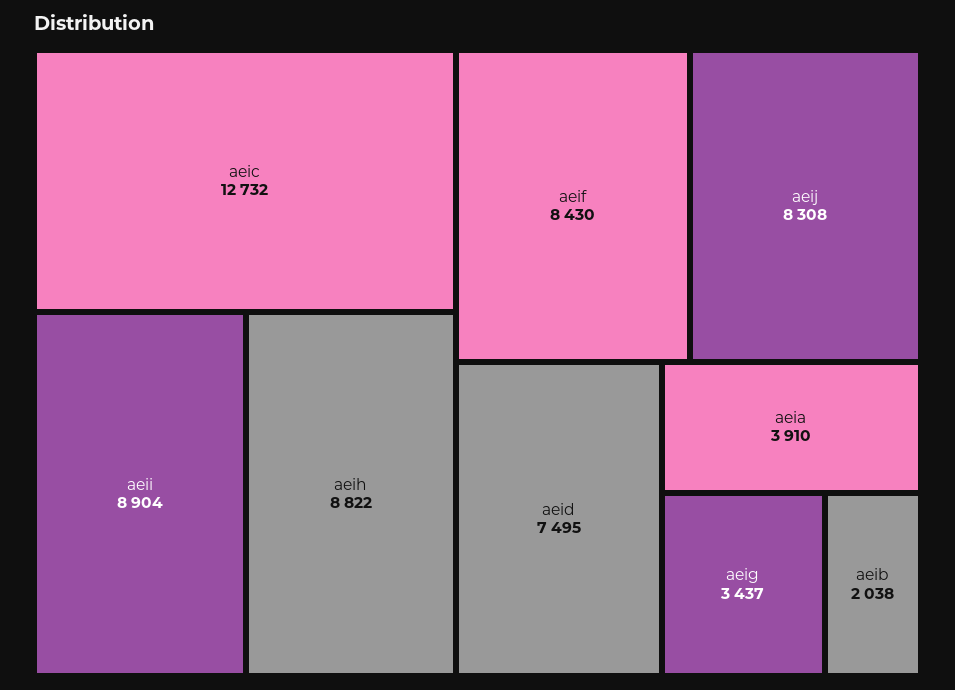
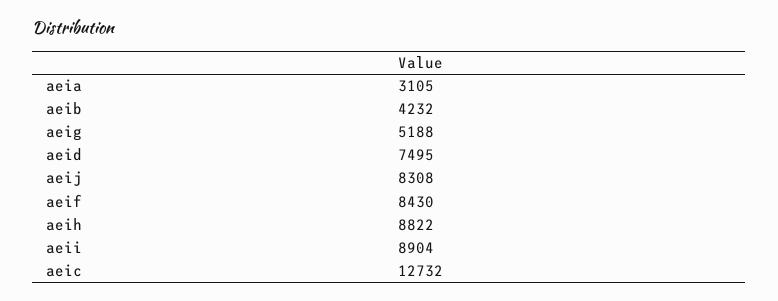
  {
    "aeic": 12732,
    "aeii": 8904,
    "aeih": 8822,
    "aeif": 8430,
    "aeij": 8308,
    "aeid": 7495,
-   "aeia": 3910,
+   "aeia": 3105,
-   "aeig": 3437,
+   "aeig": 5188,
-   "aeib": 2038
+   "aeib": 4232
  }

